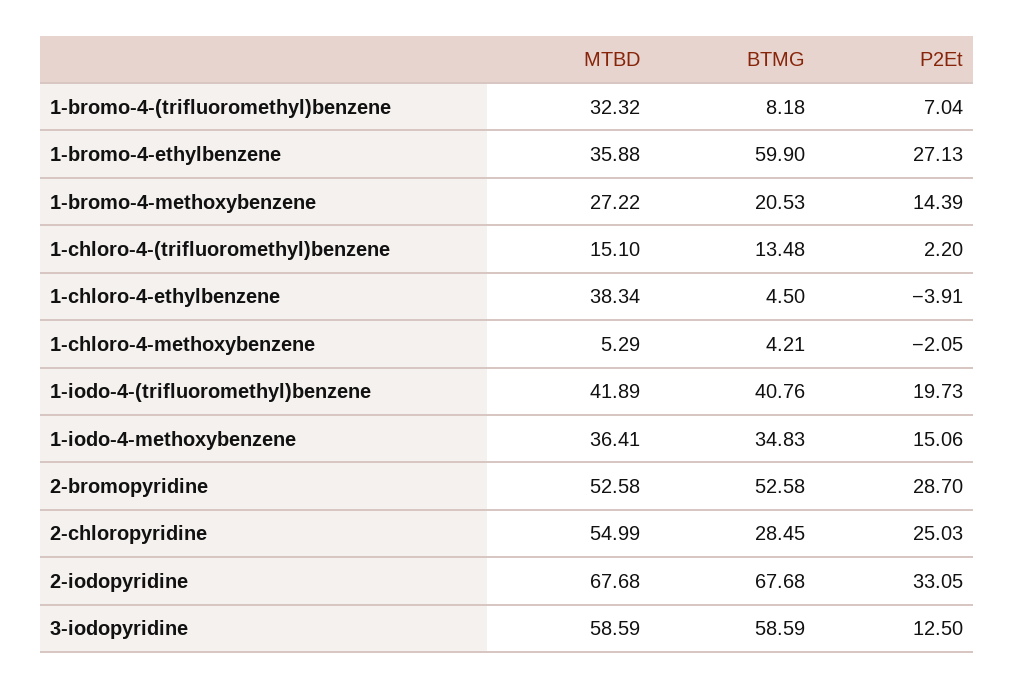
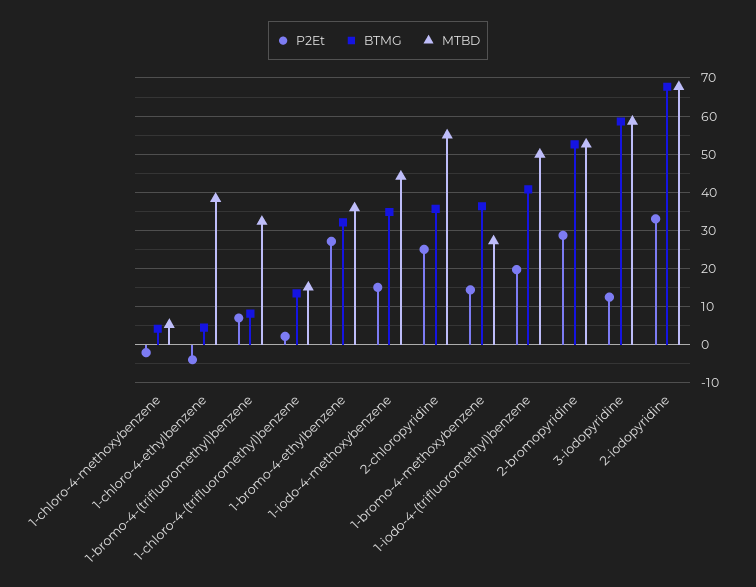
  {
    "MTBD": {
      "1-bromo-4-(trifluoromethyl)benzene": 32.32,
      "1-bromo-4-ethylbenzene": 35.88,
      "1-bromo-4-methoxybenzene": 27.22,
      "1-chloro-4-(trifluoromethyl)benzene": 15.1,
      "1-chloro-4-ethylbenzene": 38.34,
      "1-chloro-4-methoxybenzene": 5.29,
-     "1-iodo-4-(trifluoromethyl)benzene": 41.89,
+     "1-iodo-4-(trifluoromethyl)benzene": 50,
-     "1-iodo-4-methoxybenzene": 36.41,
+     "1-iodo-4-methoxybenzene": 44,
      "2-bromopyridine": 52.58,
      "2-chloropyridine": 54.99,
      "2-iodopyridine": 67.68,
      "3-iodopyridine": 58.59
    },
    "BTMG": {
      "1-bromo-4-(trifluoromethyl)benzene": 8.18,
-     "1-bromo-4-ethylbenzene": 59.9,
+     "1-bromo-4-ethylbenzene": 32,
-     "1-bromo-4-methoxybenzene": 20.53,
+     "1-bromo-4-methoxybenzene": 36,
      "1-chloro-4-(trifluoromethyl)benzene": 13.48,
      "1-chloro-4-ethylbenzene": 4.5,
      "1-chloro-4-methoxybenzene": 4.21,
      "1-iodo-4-(trifluoromethyl)benzene": 40.76,
      "1-iodo-4-methoxybenzene": 34.83,
      "2-bromopyridine": 52.58,
-     "2-chloropyridine": 28.45,
+     "2-chloropyridine": 36,
      "2-iodopyridine": 67.68,
      "3-iodopyridine": 58.59
    },
    "P2Et": {
      "1-bromo-4-(trifluoromethyl)benzene": 7.04,
      "1-bromo-4-ethylbenzene": 27.13,
      "1-bromo-4-methoxybenzene": 14.39,
      "1-chloro-4-(trifluoromethyl)benzene": 2.2,
      "1-chloro-4-ethylbenzene": -3.91,
      "1-chloro-4-methoxybenzene": -2.05,
      "1-iodo-4-(trifluoromethyl)benzene": 19.73,
      "1-iodo-4-methoxybenzene": 15.06,
      "2-bromopyridine": 28.7,
      "2-chloropyridine": 25.03,
      "2-iodopyridine": 33.05,
      "3-iodopyridine": 12.5
    }
  }

